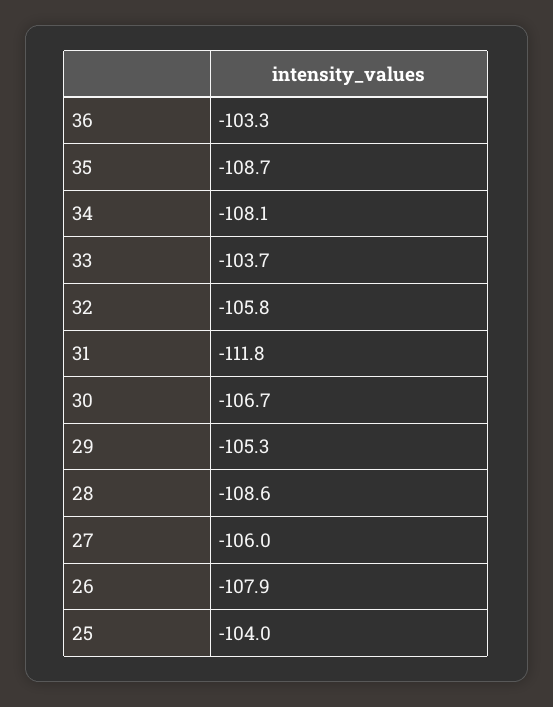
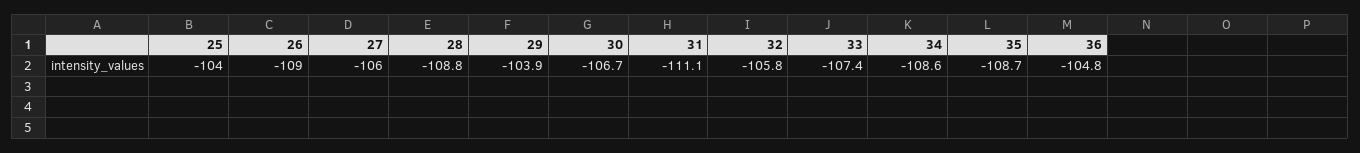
  {
-   "36": -103.3,
+   "36": -104.8,
    "35": -108.7,
-   "34": -108.1,
+   "34": -108.6,
-   "33": -103.7,
+   "33": -107.4,
    "32": -105.8,
-   "31": -111.8,
+   "31": -111.1,
    "30": -106.7,
-   "29": -105.3,
+   "29": -103.9,
-   "28": -108.6,
+   "28": -108.8,
    "27": -106,
-   "26": -107.9,
+   "26": -109,
    "25": -104
  }

